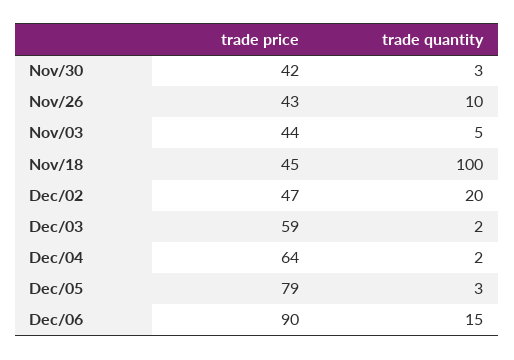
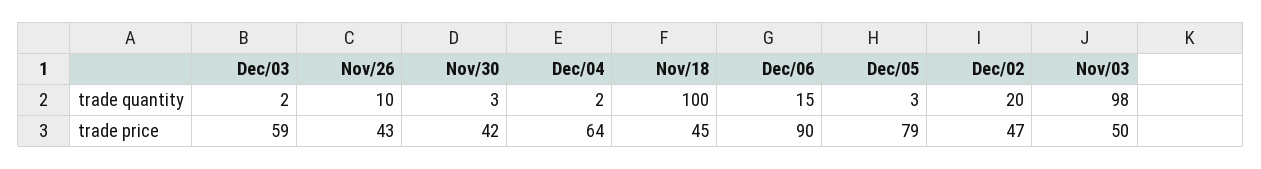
  {
    "trade price": {
      "Nov/30": 42,
      "Nov/26": 43,
-     "Nov/03": 44,
+     "Nov/03": 50,
      "Nov/18": 45,
      "Dec/02": 47,
      "Dec/03": 59,
      "Dec/04": 64,
      "Dec/05": 79,
      "Dec/06": 90
    },
    "trade quantity": {
      "Nov/30": 3,
      "Nov/26": 10,
-     "Nov/03": 5,
+     "Nov/03": 98,
      "Nov/18": 100,
      "Dec/02": 20,
      "Dec/03": 2,
      "Dec/04": 2,
      "Dec/05": 3,
      "Dec/06": 15
    }
  }

